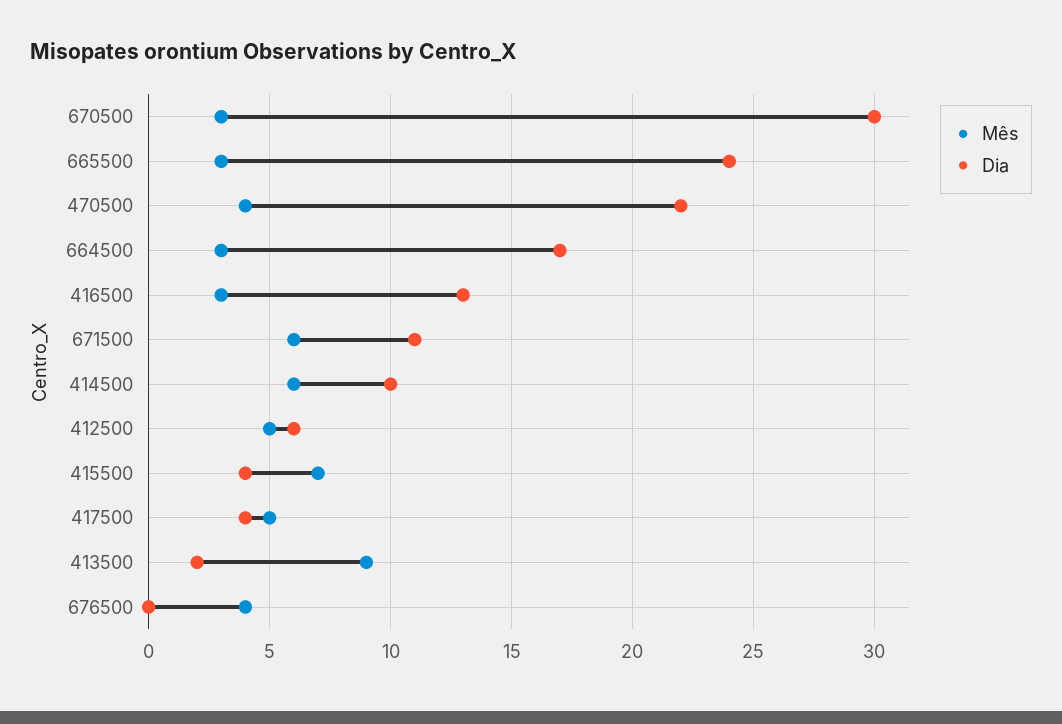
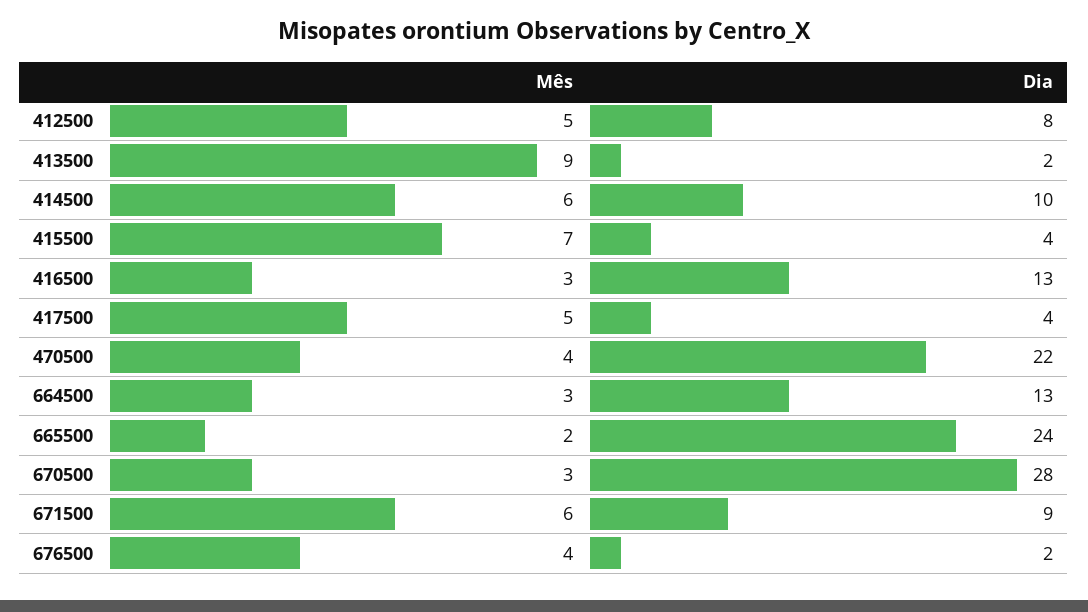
  {
    "Mês": {
      "670500": 3,
-     "665500": 3,
+     "665500": 2,
      "470500": 4,
      "664500": 3,
      "416500": 3,
      "671500": 6,
      "414500": 6,
      "412500": 5,
      "415500": 7,
      "417500": 5,
      "413500": 9,
      "676500": 4
    },
    "Dia": {
-     "670500": 30,
+     "670500": 28,
      "665500": 24,
      "470500": 22,
-     "664500": 17,
+     "664500": 13,
      "416500": 13,
-     "671500": 11,
+     "671500": 9,
      "414500": 10,
-     "412500": 6,
+     "412500": 8,
      "415500": 4,
      "417500": 4,
      "413500": 2,
-     "676500": 0
+     "676500": 2
    }
  }

